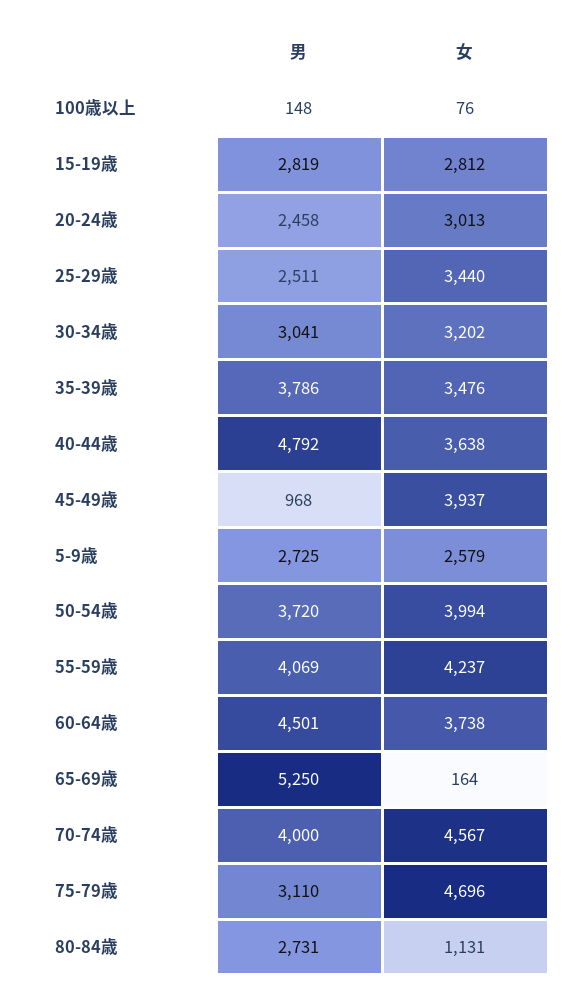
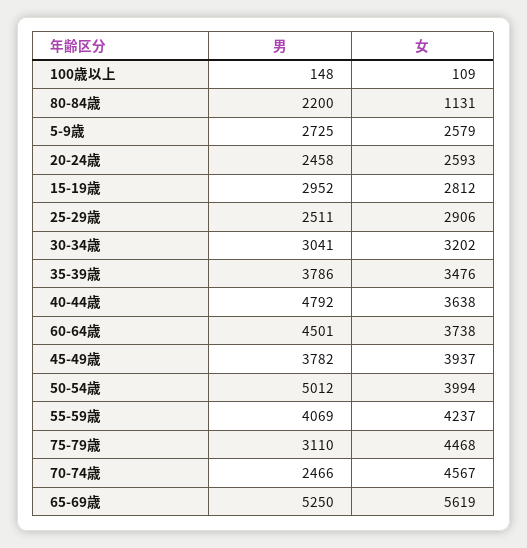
  {
    "男": {
      "100歳以上": 148,
-     "15-19歳": 2819,
+     "15-19歳": 2952,
      "20-24歳": 2458,
      "25-29歳": 2511,
      "30-34歳": 3041,
      "35-39歳": 3786,
      "40-44歳": 4792,
-     "45-49歳": 968,
+     "45-49歳": 3782,
      "5-9歳": 2725,
-     "50-54歳": 3720,
+     "50-54歳": 5012,
      "55-59歳": 4069,
      "60-64歳": 4501,
      "65-69歳": 5250,
-     "70-74歳": 4000,
+     "70-74歳": 2466,
      "75-79歳": 3110,
-     "80-84歳": 2731
+     "80-84歳": 2200
    },
    "女": {
-     "100歳以上": 76,
+     "100歳以上": 109,
      "15-19歳": 2812,
-     "20-24歳": 3013,
+     "20-24歳": 2593,
-     "25-29歳": 3440,
+     "25-29歳": 2906,
      "30-34歳": 3202,
      "35-39歳": 3476,
      "40-44歳": 3638,
      "45-49歳": 3937,
      "5-9歳": 2579,
      "50-54歳": 3994,
      "55-59歳": 4237,
      "60-64歳": 3738,
-     "65-69歳": 164,
+     "65-69歳": 5619,
      "70-74歳": 4567,
-     "75-79歳": 4696,
+     "75-79歳": 4468,
      "80-84歳": 1131
    }
  }

